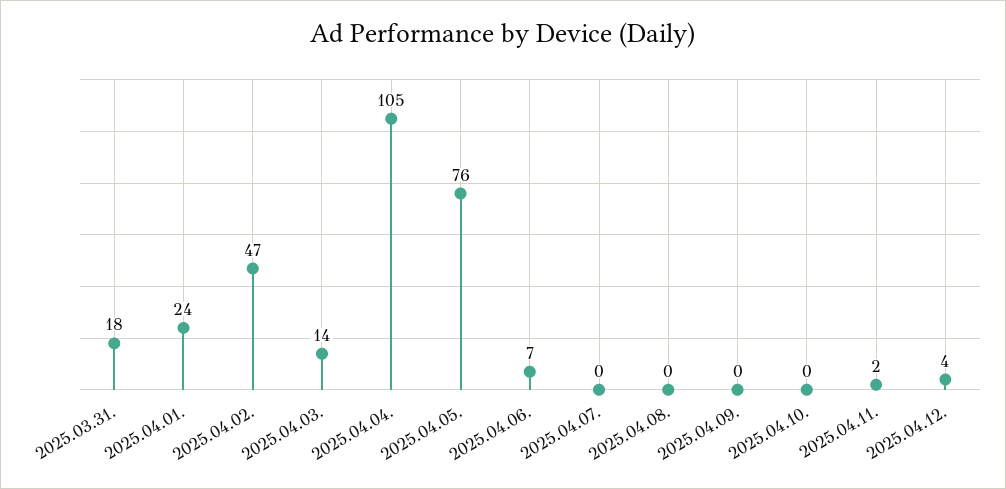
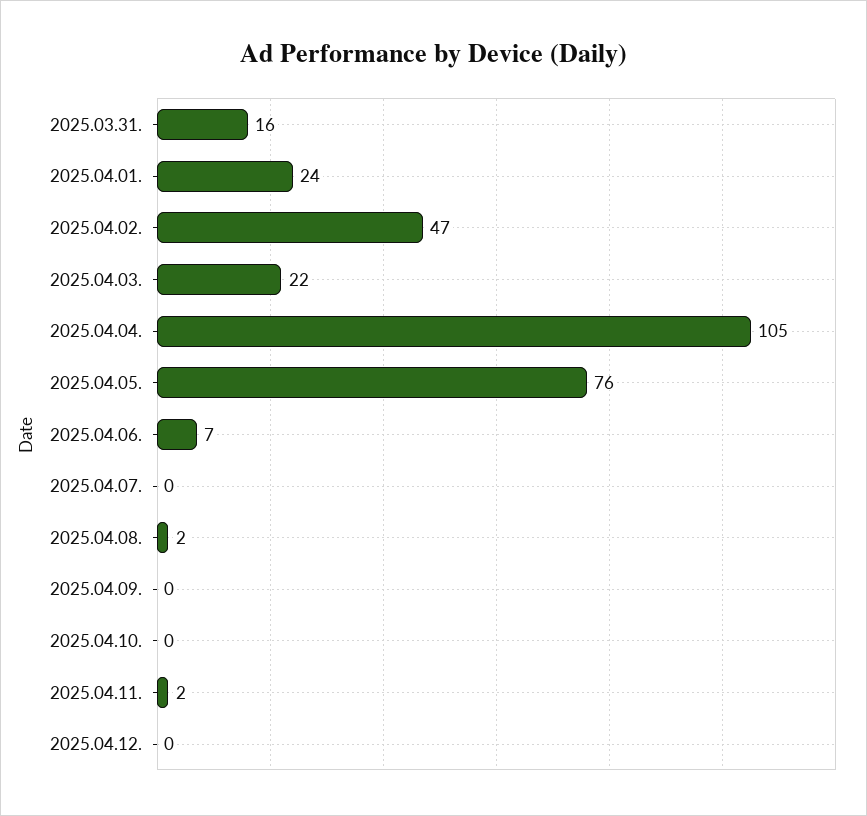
  {
-   "2025.03.31.": 18,
+   "2025.03.31.": 16,
    "2025.04.01.": 24,
    "2025.04.02.": 47,
-   "2025.04.03.": 14,
+   "2025.04.03.": 22,
    "2025.04.04.": 105,
    "2025.04.05.": 76,
    "2025.04.06.": 7,
    "2025.04.07.": 0,
-   "2025.04.08.": 0,
+   "2025.04.08.": 2,
    "2025.04.09.": 0,
    "2025.04.10.": 0,
    "2025.04.11.": 2,
-   "2025.04.12.": 4
+   "2025.04.12.": 0
  }

